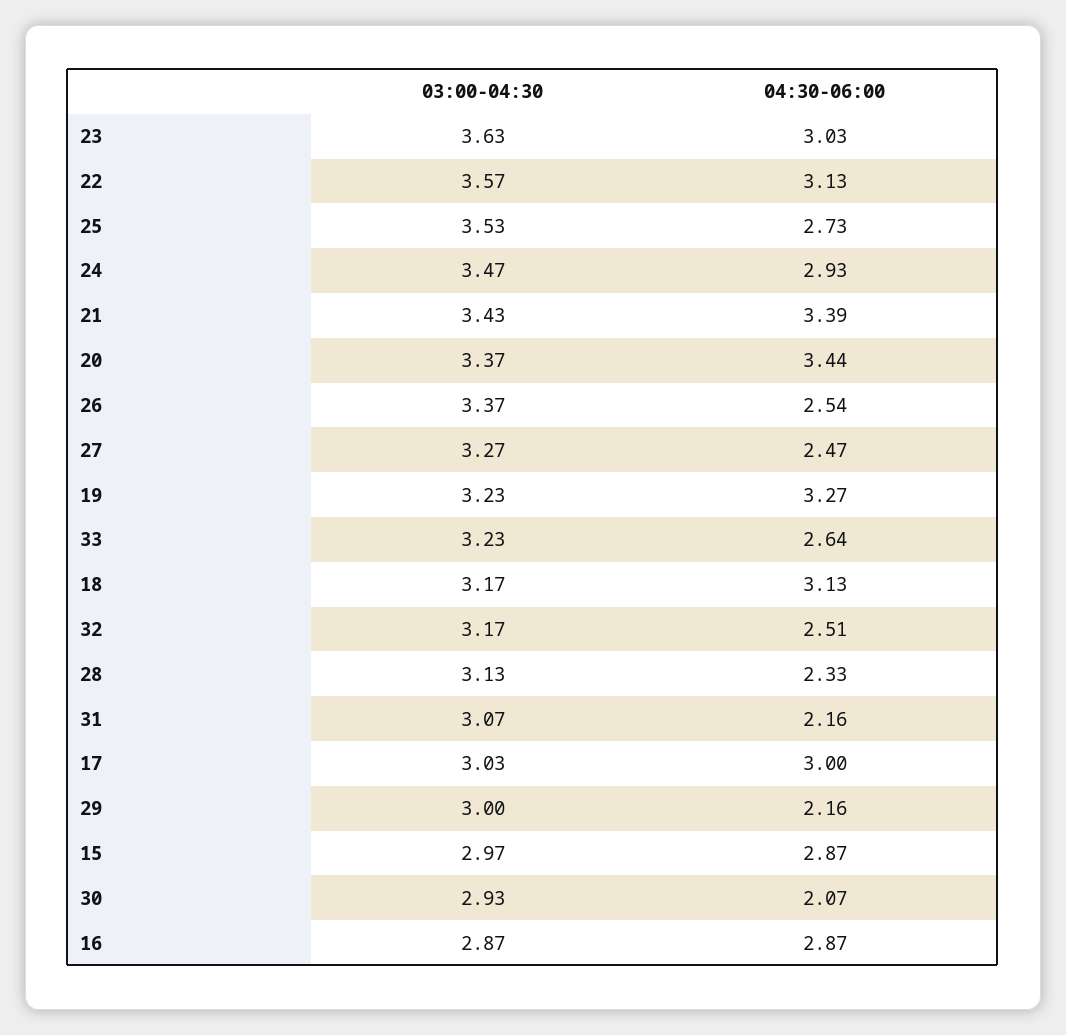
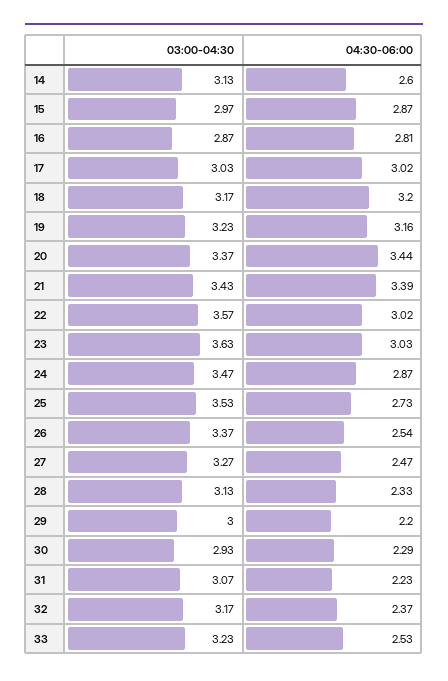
  {
    "03:00-04:30": {
      "23": 3.63,
      "22": 3.57,
      "25": 3.53,
      "24": 3.47,
      "21": 3.43,
      "20": 3.37,
      "26": 3.37,
      "27": 3.27,
      "19": 3.23,
      "33": 3.23,
      "18": 3.17,
      "32": 3.17,
      "28": 3.13,
      "31": 3.07,
      "17": 3.03,
      "29": 3,
      "15": 2.97,
      "30": 2.93,
-     "16": 2.87
+     "16": 2.87,
+     "14": 3.13
    },
    "04:30-06:00": {
      "23": 3.03,
-     "22": 3.13,
+     "22": 3.02,
      "25": 2.73,
-     "24": 2.93,
+     "24": 2.87,
      "21": 3.39,
      "20": 3.44,
      "26": 2.54,
      "27": 2.47,
-     "19": 3.27,
+     "19": 3.16,
-     "33": 2.64,
+     "33": 2.53,
-     "18": 3.13,
+     "18": 3.2,
-     "32": 2.51,
+     "32": 2.37,
      "28": 2.33,
-     "31": 2.16,
+     "31": 2.23,
-     "17": 3,
+     "17": 3.02,
-     "29": 2.16,
+     "29": 2.2,
      "15": 2.87,
-     "30": 2.07,
+     "30": 2.29,
-     "16": 2.87
+     "16": 2.81,
+     "14": 2.6
    }
  }

